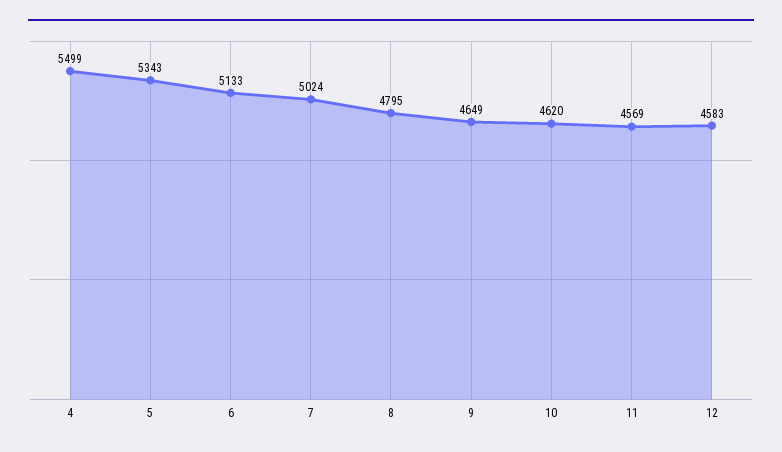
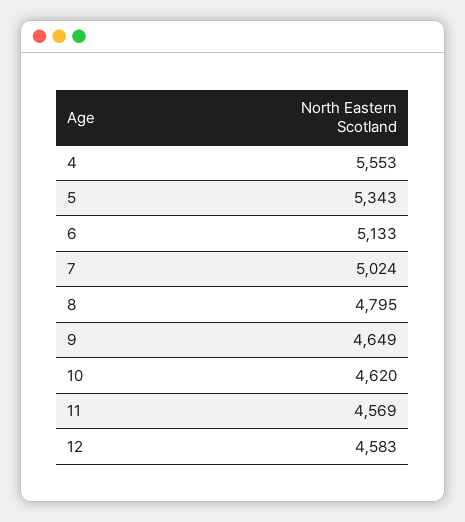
  {
-   "4": 5499,
+   "4": 5553,
    "5": 5343,
    "6": 5133,
    "7": 5024,
    "8": 4795,
    "9": 4649,
    "10": 4620,
    "11": 4569,
    "12": 4583
  }

